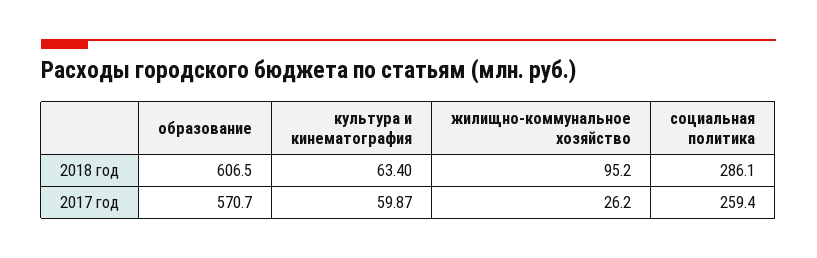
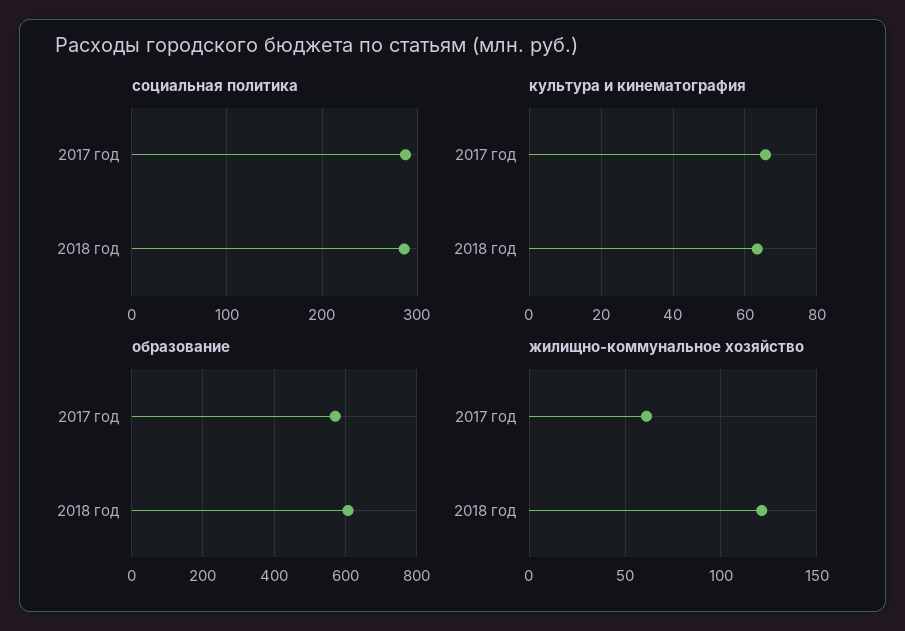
  {
    "образование": {
      "2018 год": 606.5,
      "2017 год": 570.7
    },
    "культура и кинематография": {
      "2018 год": 63.4,
-     "2017 год": 59.87
+     "2017 год": 66
    },
    "жилищно-коммунальное хозяйство": {
-     "2018 год": 95.2,
+     "2018 год": 120,
-     "2017 год": 26.2
+     "2017 год": 60
    },
    "социальная политика": {
      "2018 год": 286.1,
-     "2017 год": 259.4
+     "2017 год": 290
    }
  }

